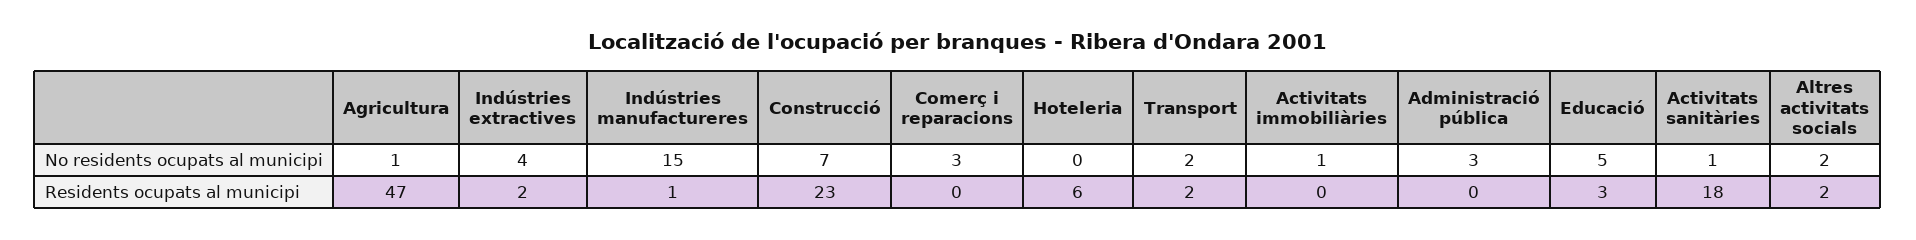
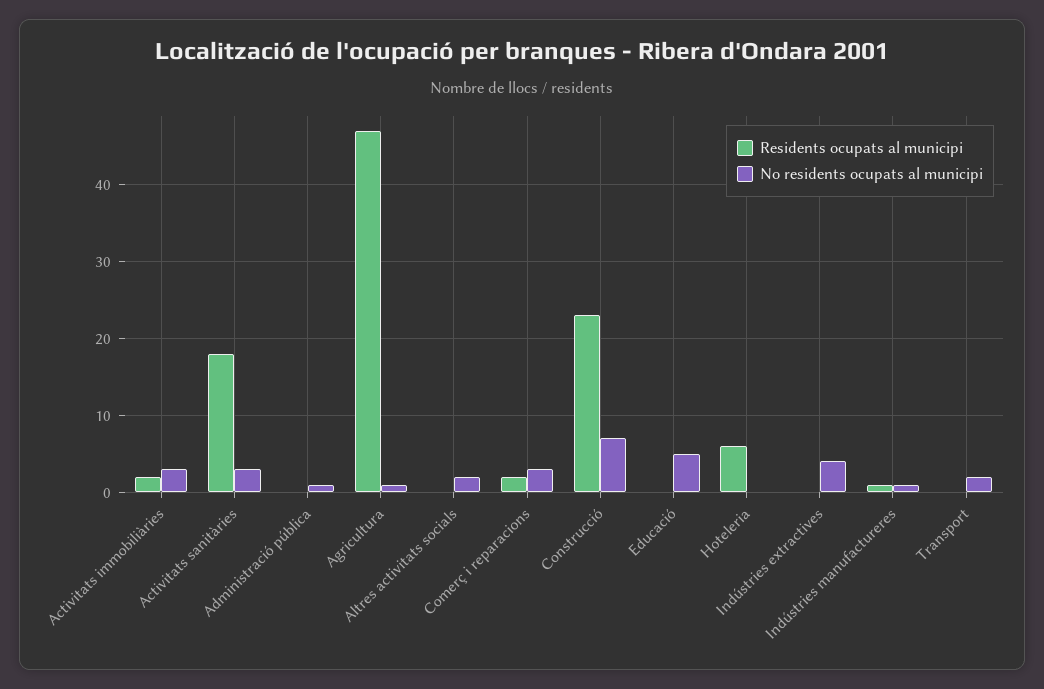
  {
    "No residents ocupats al municipi": {
      "Agricultura": 1,
      "Indústries extractives": 4,
-     "Indústries manufactureres": 15,
+     "Indústries manufactureres": 1,
      "Construcció": 7,
      "Comerç i reparacions": 3,
      "Hoteleria": 0,
      "Transport": 2,
-     "Activitats immobiliàries": 1,
+     "Activitats immobiliàries": 3,
-     "Administració pública": 3,
+     "Administració pública": 1,
      "Educació": 5,
-     "Activitats sanitàries": 1,
+     "Activitats sanitàries": 3,
      "Altres activitats socials": 2
    },
    "Residents ocupats al municipi": {
      "Agricultura": 47,
-     "Indústries extractives": 2,
+     "Indústries extractives": 0,
      "Indústries manufactureres": 1,
      "Construcció": 23,
-     "Comerç i reparacions": 0,
+     "Comerç i reparacions": 2,
      "Hoteleria": 6,
-     "Transport": 2,
+     "Transport": 0,
-     "Activitats immobiliàries": 0,
+     "Activitats immobiliàries": 2,
      "Administració pública": 0,
-     "Educació": 3,
+     "Educació": 0,
      "Activitats sanitàries": 18,
-     "Altres activitats socials": 2
+     "Altres activitats socials": 0
    }
  }

